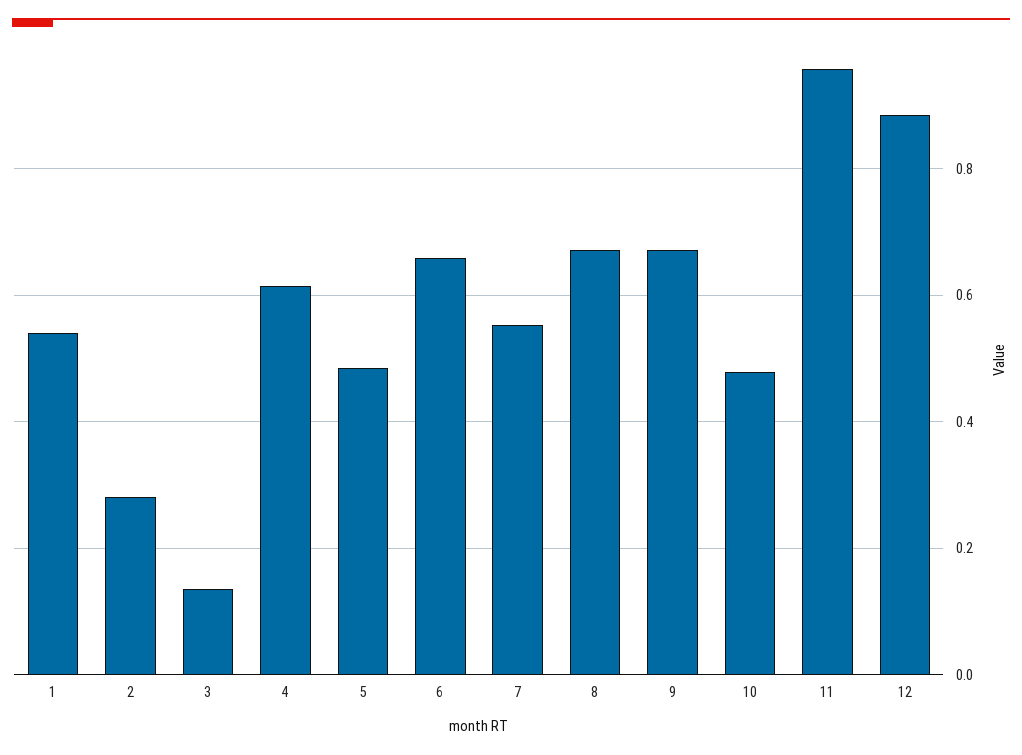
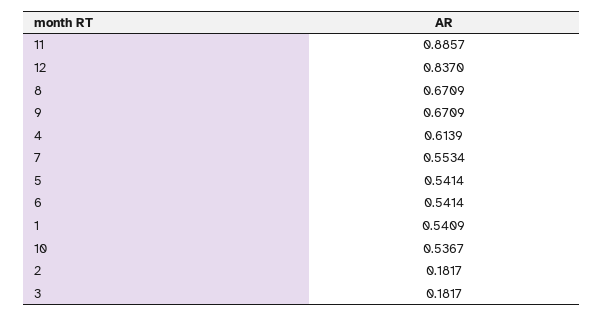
  {
    "1": 0.5409,
-   "2": 0.28,
+   "2": 0.1817,
-   "3": 0.14,
+   "3": 0.1817,
    "4": 0.6139,
-   "5": 0.48,
+   "5": 0.5414,
-   "6": 0.66,
+   "6": 0.5414,
    "7": 0.5534,
    "8": 0.6709,
    "9": 0.6709,
-   "10": 0.48,
+   "10": 0.5367,
-   "11": 0.96,
+   "11": 0.8857,
-   "12": 0.88
+   "12": 0.837
  }

